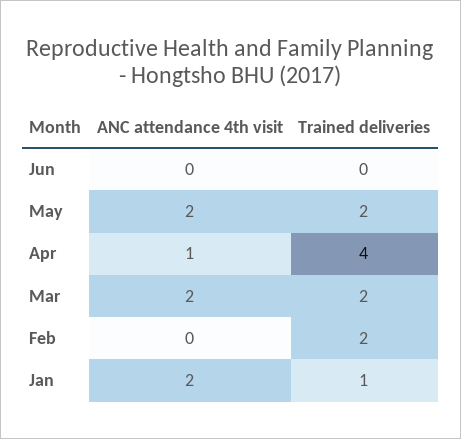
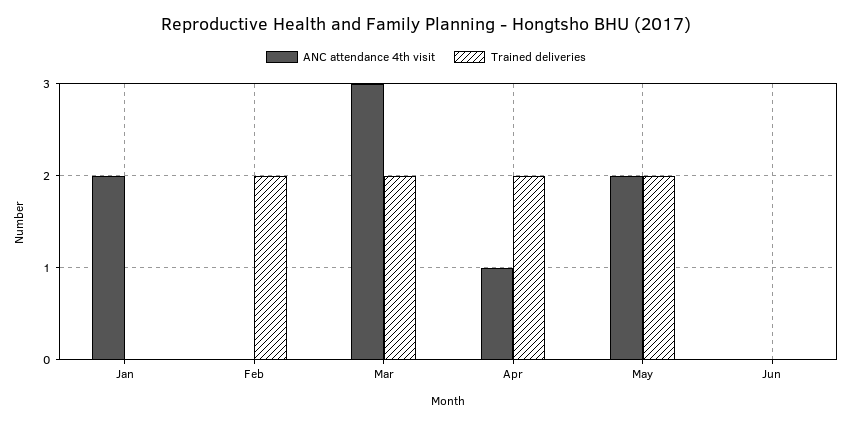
  {
    "ANC attendance 4th visit": {
      "Jun": 0,
      "May": 2,
      "Apr": 1,
-     "Mar": 2,
+     "Mar": 3,
      "Feb": 0,
      "Jan": 2
    },
    "Trained deliveries": {
      "Jun": 0,
      "May": 2,
-     "Apr": 4,
+     "Apr": 2,
      "Mar": 2,
      "Feb": 2,
-     "Jan": 1
+     "Jan": 0
    }
  }

